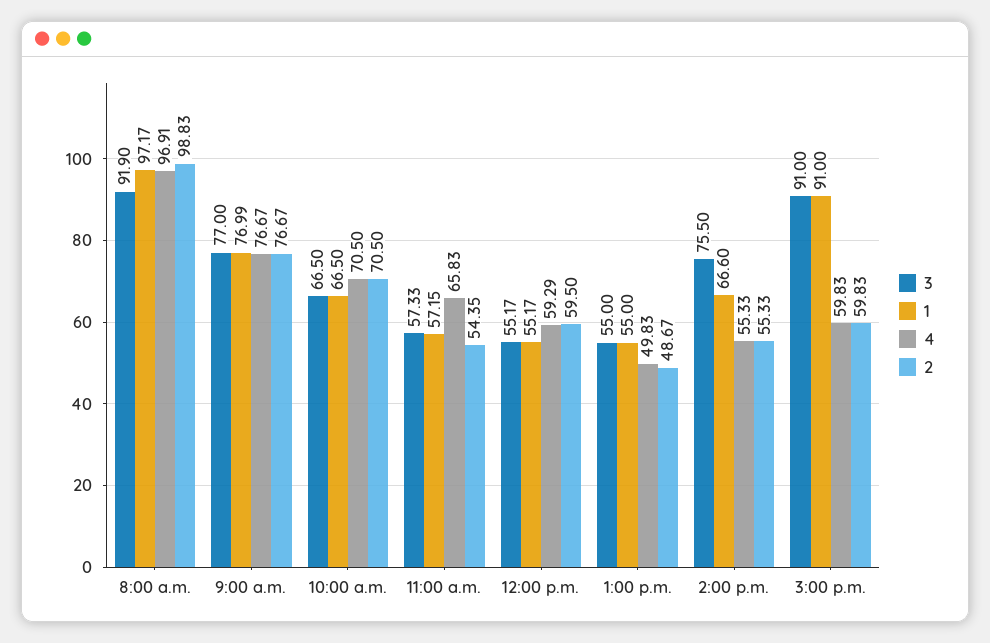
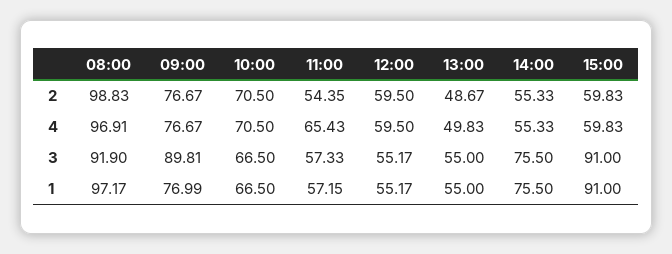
  {
    "3": {
      "8:00 a.m.": 91.9,
-     "9:00 a.m.": 77,
+     "9:00 a.m.": 89.81,
      "10:00 a.m.": 66.5,
      "11:00 a.m.": 57.33,
      "12:00 p.m.": 55.17,
      "1:00 p.m.": 55,
      "2:00 p.m.": 75.5,
      "3:00 p.m.": 91
    },
    "1": {
      "8:00 a.m.": 97.17,
      "9:00 a.m.": 76.99,
      "10:00 a.m.": 66.5,
      "11:00 a.m.": 57.15,
      "12:00 p.m.": 55.17,
      "1:00 p.m.": 55,
-     "2:00 p.m.": 66.6,
+     "2:00 p.m.": 75.5,
      "3:00 p.m.": 91
    },
    "4": {
      "8:00 a.m.": 96.91,
      "9:00 a.m.": 76.67,
      "10:00 a.m.": 70.5,
-     "11:00 a.m.": 65.83,
+     "11:00 a.m.": 65.43,
-     "12:00 p.m.": 59.29,
+     "12:00 p.m.": 59.5,
      "1:00 p.m.": 49.83,
      "2:00 p.m.": 55.33,
      "3:00 p.m.": 59.83
    },
    "2": {
      "8:00 a.m.": 98.83,
      "9:00 a.m.": 76.67,
      "10:00 a.m.": 70.5,
      "11:00 a.m.": 54.35,
      "12:00 p.m.": 59.5,
      "1:00 p.m.": 48.67,
      "2:00 p.m.": 55.33,
      "3:00 p.m.": 59.83
    }
  }

